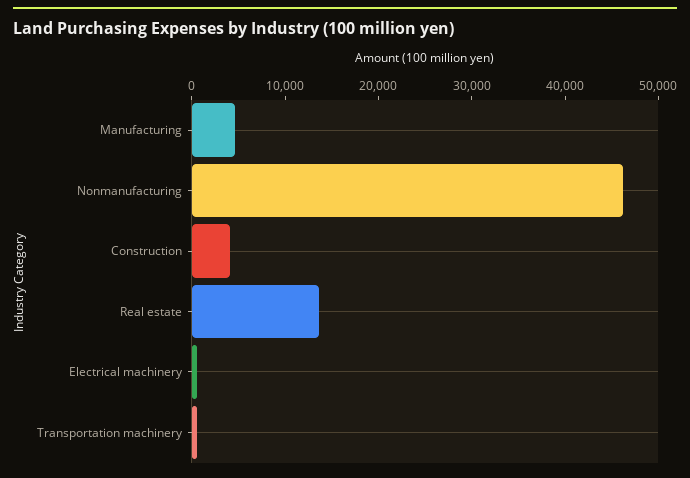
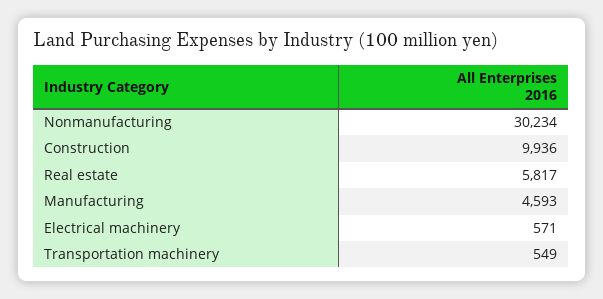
  {
    "Manufacturing": 4593,
-   "Nonmanufacturing": 46000,
+   "Nonmanufacturing": 30234,
-   "Construction": 4000,
+   "Construction": 9936,
-   "Real estate": 14000,
+   "Real estate": 5817,
    "Electrical machinery": 571,
    "Transportation machinery": 549
  }

